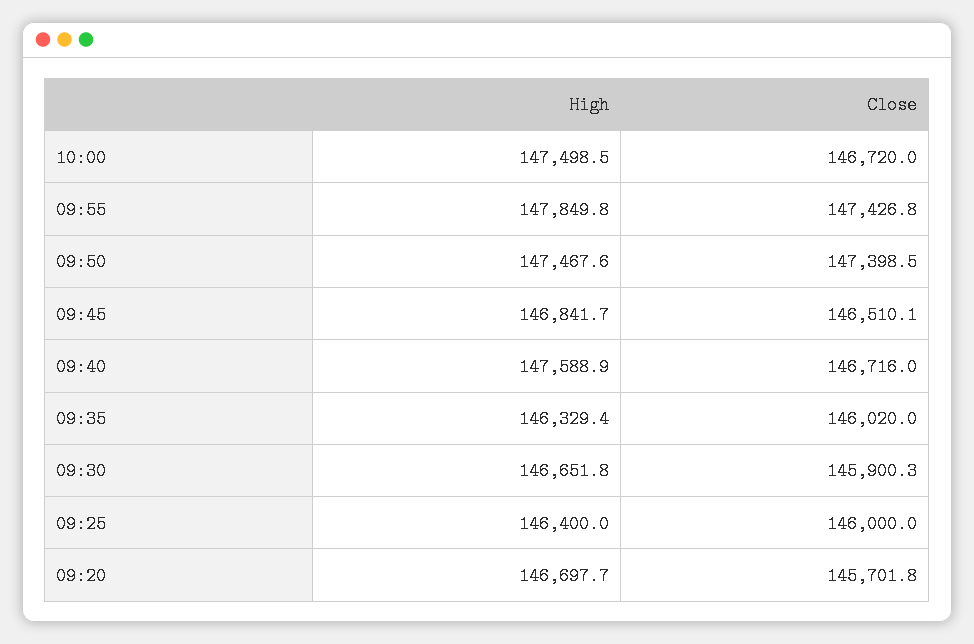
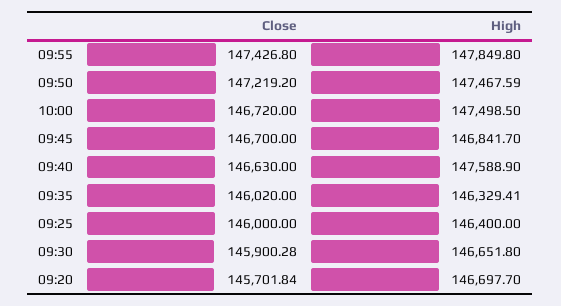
  {
    "High": {
      "10:00": 147498.5,
      "09:55": 147849.8,
      "09:50": 147467.59,
      "09:45": 146841.7,
      "09:40": 147588.9,
      "09:35": 146329.41,
      "09:30": 146651.8,
      "09:25": 146400,
      "09:20": 146697.7
    },
    "Close": {
      "10:00": 146720,
      "09:55": 147426.8,
-     "09:50": 147398.5,
+     "09:50": 147219.2,
-     "09:45": 146510.1,
+     "09:45": 146700,
-     "09:40": 146716,
+     "09:40": 146630,
      "09:35": 146020,
      "09:30": 145900.28,
      "09:25": 146000,
      "09:20": 145701.84
    }
  }

